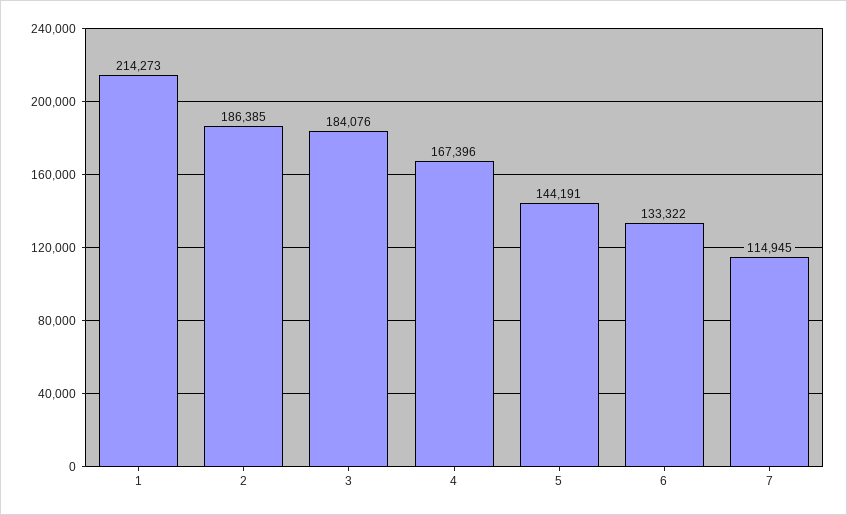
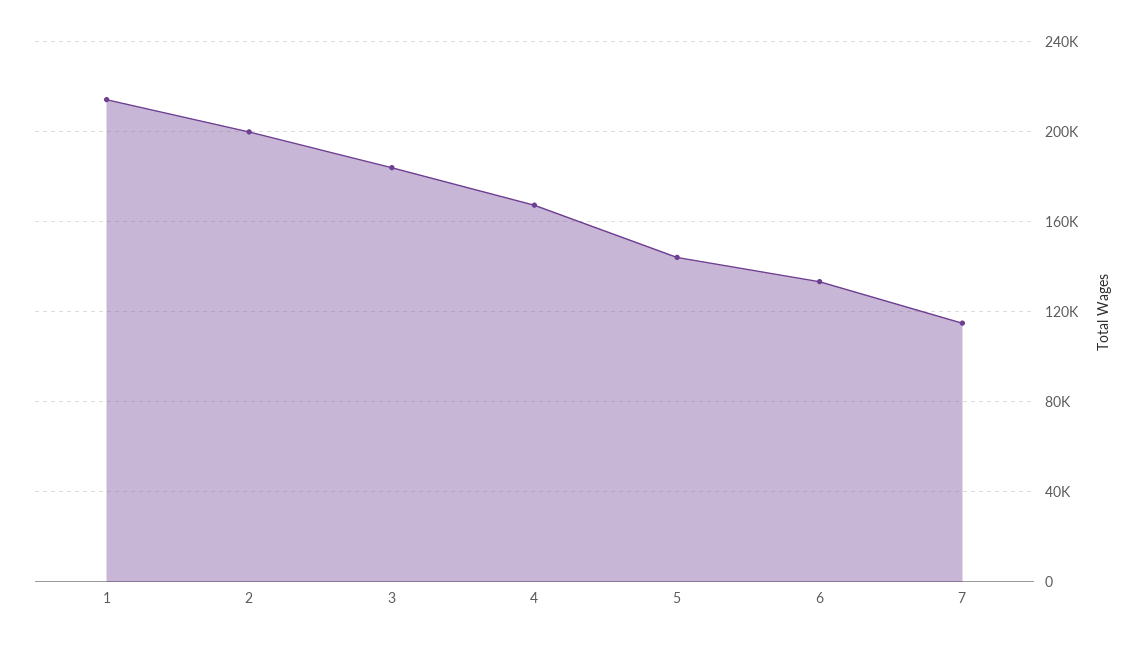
  {
    "1": 214273,
-   "2": 186385,
+   "2": 200000,
    "3": 184076,
    "4": 167396,
    "5": 144191,
    "6": 133322,
    "7": 114945
  }

